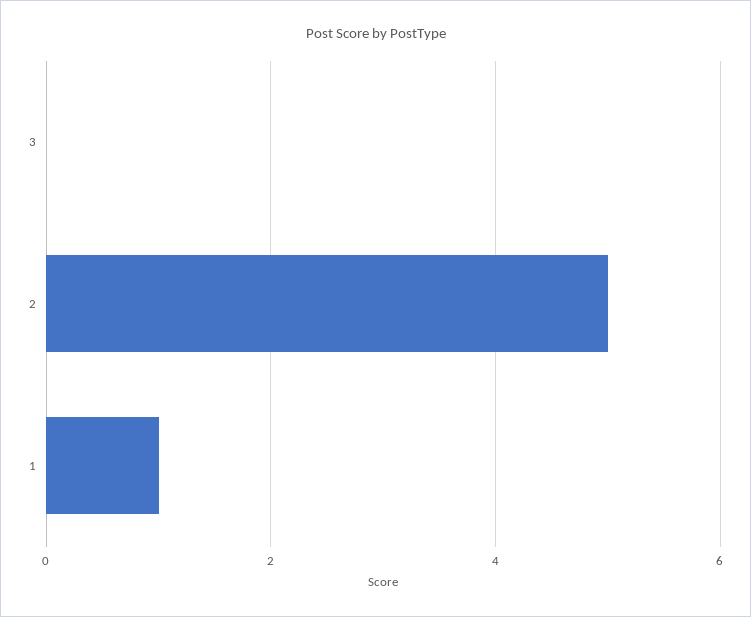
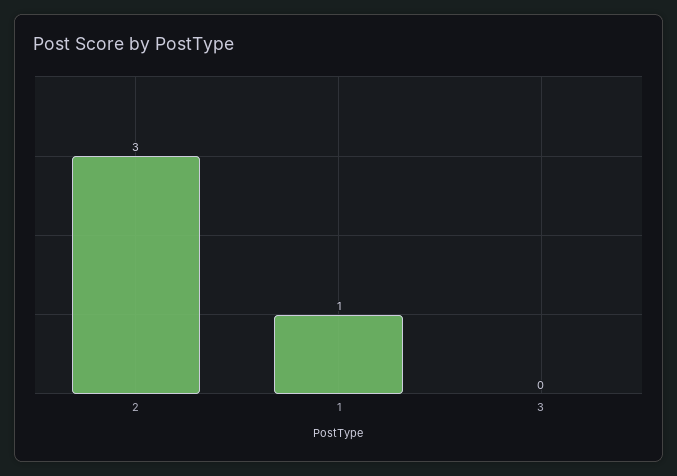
  {
    "3": 0,
-   "2": 5,
+   "2": 3,
    "1": 1
  }

